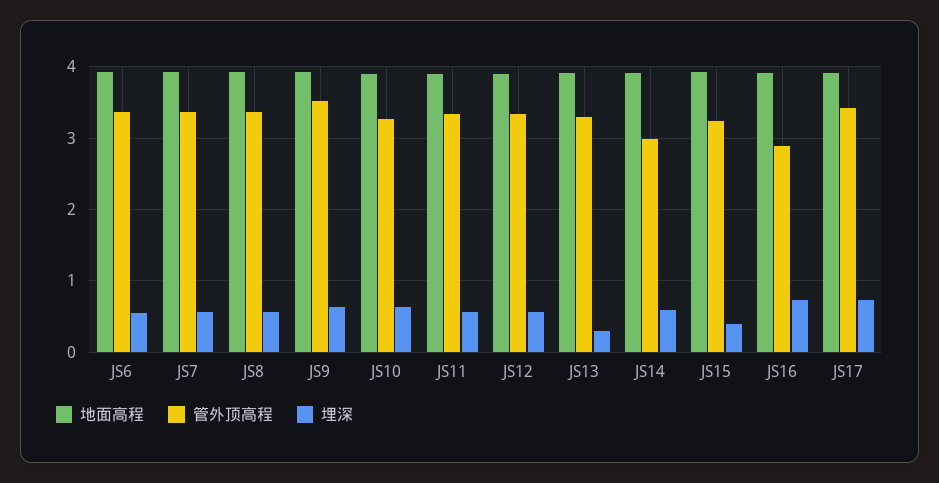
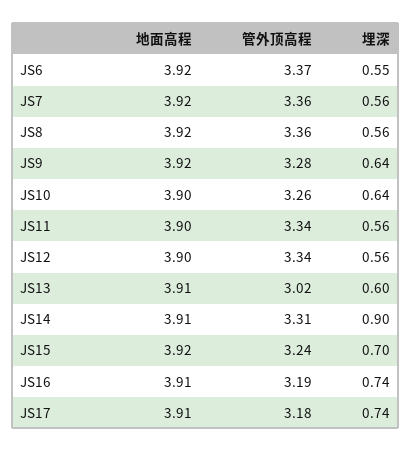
  {
    "地面高程": {
      "JS6": 3.92,
      "JS7": 3.92,
      "JS8": 3.92,
      "JS9": 3.92,
      "JS10": 3.9,
      "JS11": 3.9,
      "JS12": 3.9,
      "JS13": 3.91,
      "JS14": 3.91,
      "JS15": 3.92,
      "JS16": 3.91,
      "JS17": 3.91
    },
    "管外顶高程": {
      "JS6": 3.37,
      "JS7": 3.36,
      "JS8": 3.36,
-     "JS9": 3.5,
+     "JS9": 3.28,
      "JS10": 3.26,
      "JS11": 3.34,
      "JS12": 3.34,
-     "JS13": 3.3,
+     "JS13": 3.02,
-     "JS14": 3,
+     "JS14": 3.31,
      "JS15": 3.24,
-     "JS16": 2.9,
+     "JS16": 3.19,
-     "JS17": 3.4
+     "JS17": 3.18
    },
    "埋深": {
      "JS6": 0.55,
      "JS7": 0.56,
      "JS8": 0.56,
      "JS9": 0.64,
      "JS10": 0.64,
      "JS11": 0.56,
      "JS12": 0.56,
-     "JS13": 0.3,
+     "JS13": 0.6,
-     "JS14": 0.6,
+     "JS14": 0.9,
-     "JS15": 0.4,
+     "JS15": 0.7,
      "JS16": 0.74,
      "JS17": 0.74
    }
  }

